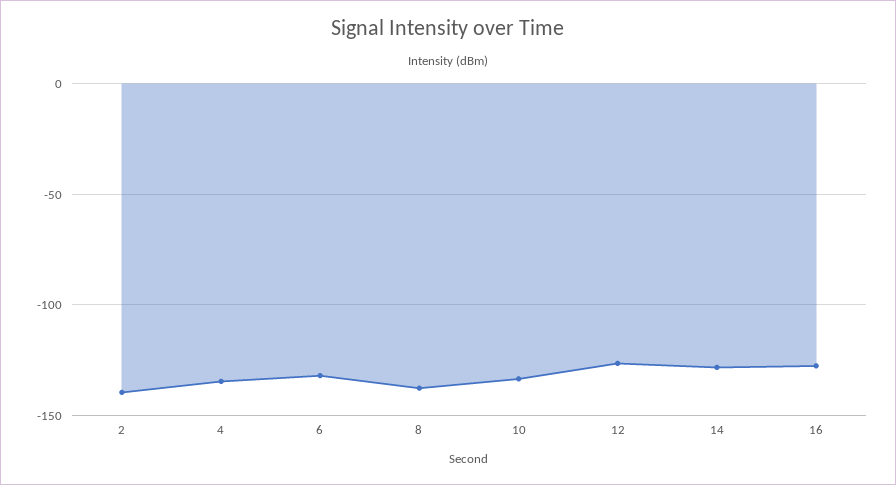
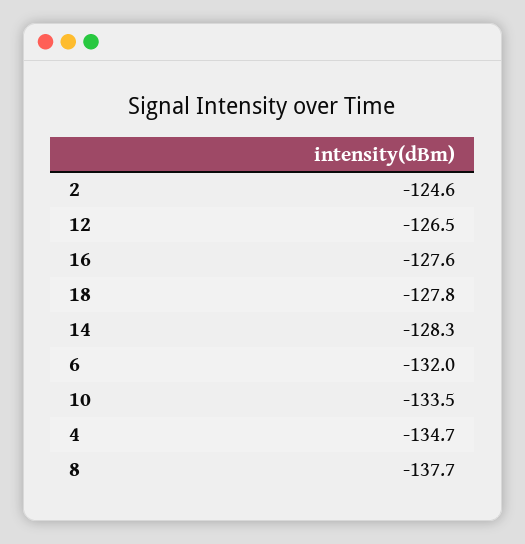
  {
-   "2": -140,
+   "2": -124.6,
    "4": -134.7,
    "6": -132,
    "8": -137.7,
    "10": -133.5,
    "12": -126.5,
    "14": -128.3,
-   "16": -127.6
+   "16": -127.6,
+   "18": -127.8
  }

